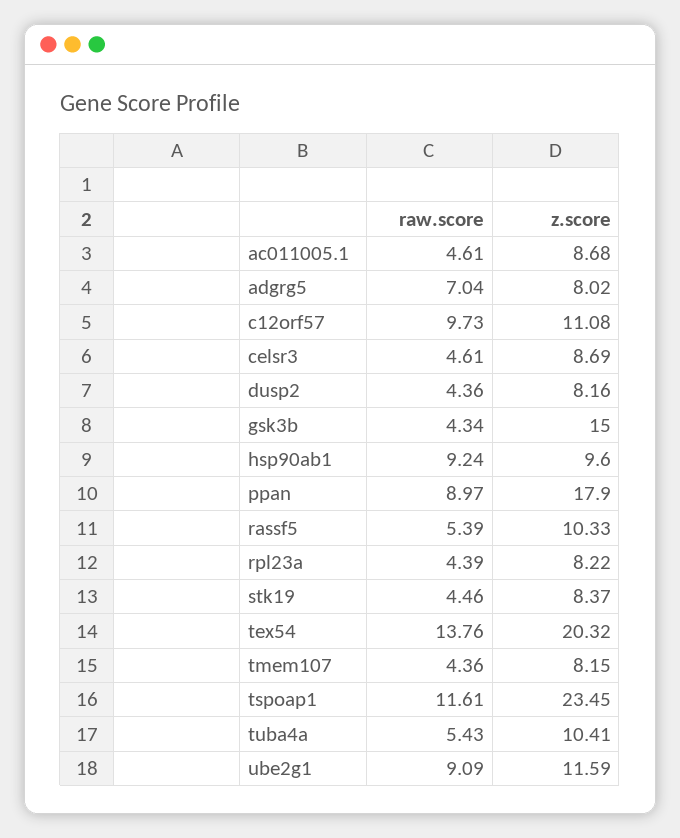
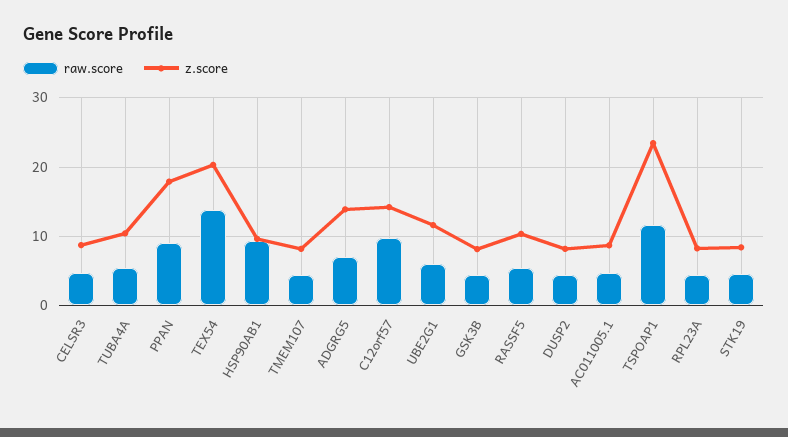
  {
    "raw.score": {
      "ac011005.1": 4.61,
      "adgrg5": 7.04,
      "c12orf57": 9.73,
      "celsr3": 4.61,
      "dusp2": 4.36,
      "gsk3b": 4.34,
      "hsp90ab1": 9.24,
      "ppan": 8.97,
      "rassf5": 5.39,
      "rpl23a": 4.39,
      "stk19": 4.46,
      "tex54": 13.76,
      "tmem107": 4.36,
      "tspoap1": 11.61,
      "tuba4a": 5.43,
-     "ube2g1": 9.09
+     "ube2g1": 6
    },
    "z.score": {
      "ac011005.1": 8.68,
-     "adgrg5": 8.02,
+     "adgrg5": 14,
-     "c12orf57": 11.08,
+     "c12orf57": 14,
      "celsr3": 8.69,
      "dusp2": 8.16,
-     "gsk3b": 15,
+     "gsk3b": 8,
      "hsp90ab1": 9.6,
      "ppan": 17.9,
      "rassf5": 10.33,
      "rpl23a": 8.22,
      "stk19": 8.37,
      "tex54": 20.32,
      "tmem107": 8.15,
      "tspoap1": 23.45,
      "tuba4a": 10.41,
      "ube2g1": 11.59
    }
  }

